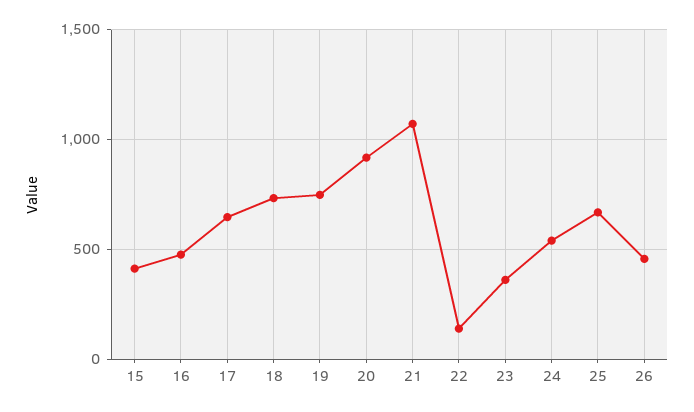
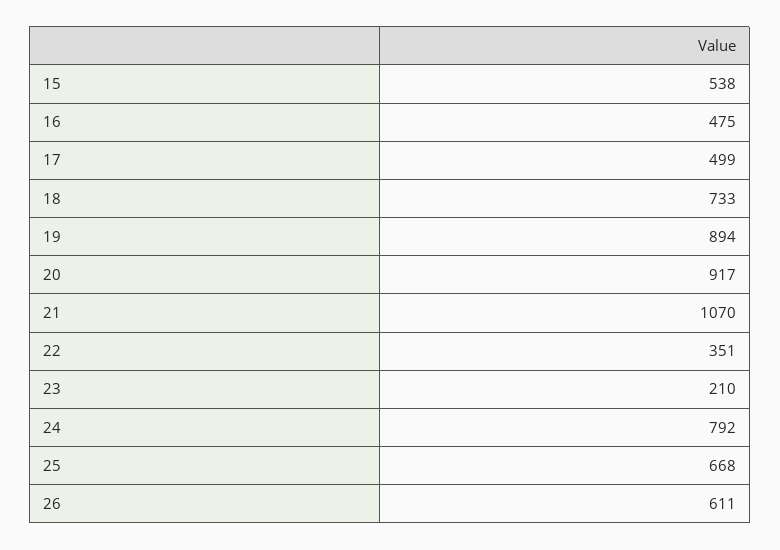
  {
-   "15": 400,
+   "15": 538,
    "16": 475,
-   "17": 650,
+   "17": 499,
    "18": 733,
-   "19": 750,
+   "19": 894,
    "20": 917,
    "21": 1070,
-   "22": 150,
+   "22": 351,
-   "23": 350,
+   "23": 210,
-   "24": 550,
+   "24": 792,
    "25": 668,
-   "26": 450
+   "26": 611
  }

